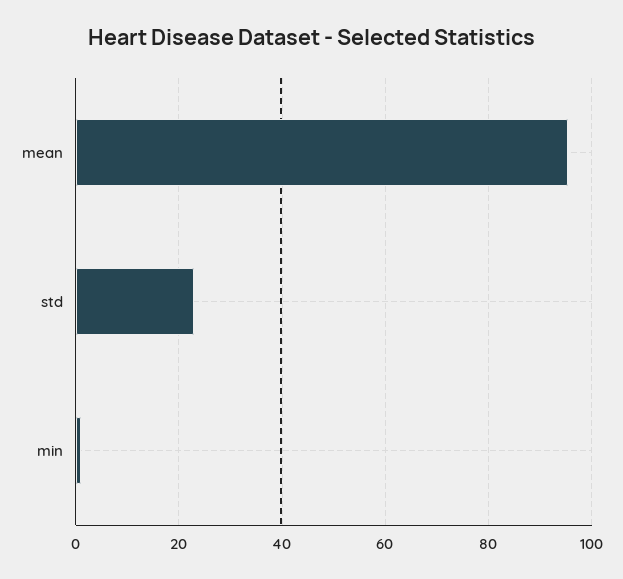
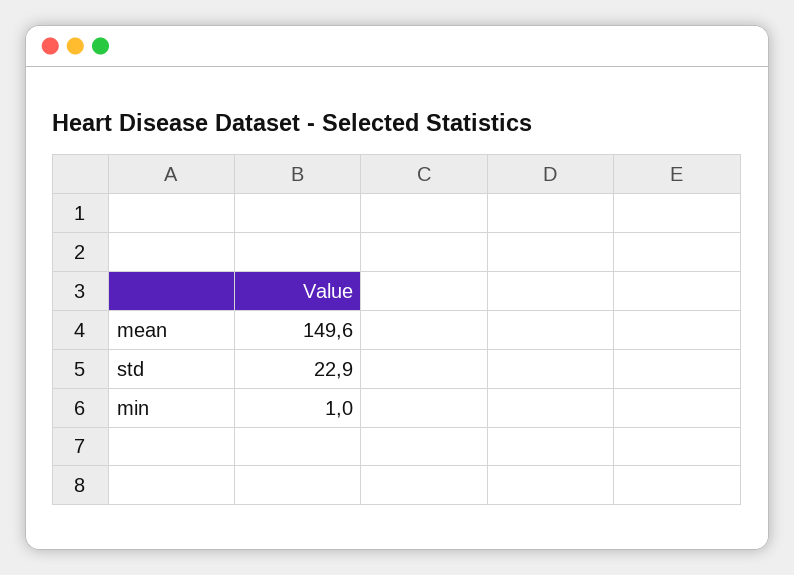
  {
-   "mean": 96,
+   "mean": 149.6,
    "std": 22.9,
    "min": 1
  }

